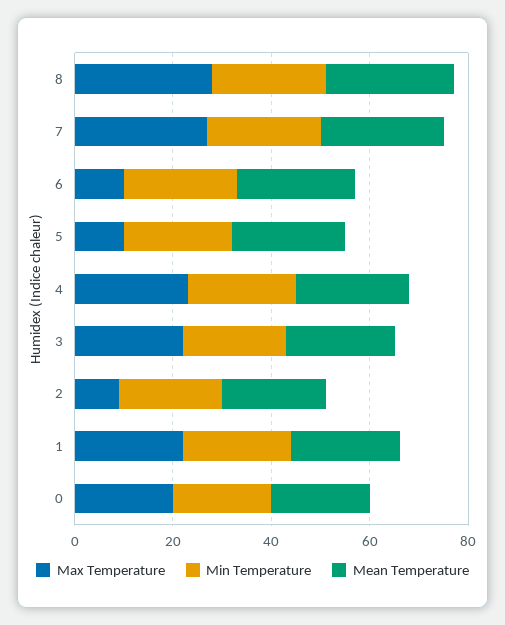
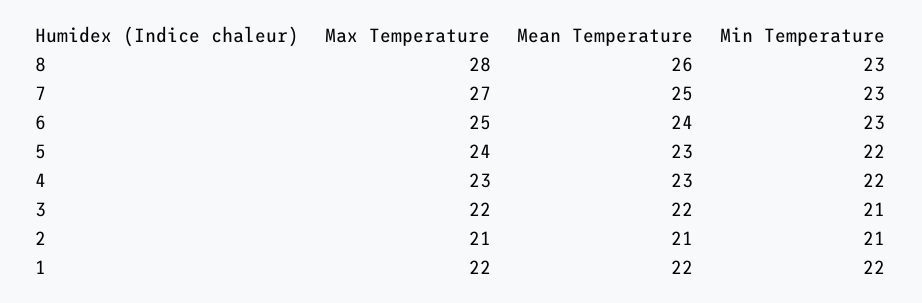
  {
    "Max Temperature": {
      "8": 28,
      "7": 27,
-     "6": 10,
+     "6": 25,
-     "5": 10,
+     "5": 24,
      "4": 23,
      "3": 22,
-     "2": 10,
+     "2": 21,
-     "1": 22,
+     "1": 22
-     "0": 20
    },
    "Min Temperature": {
      "8": 23,
      "7": 23,
      "6": 23,
      "5": 22,
      "4": 22,
      "3": 21,
      "2": 21,
-     "1": 22,
+     "1": 22
-     "0": 20
    },
    "Mean Temperature": {
      "8": 26,
      "7": 25,
      "6": 24,
      "5": 23,
      "4": 23,
      "3": 22,
      "2": 21,
-     "1": 22,
+     "1": 22
-     "0": 20
    }
  }

